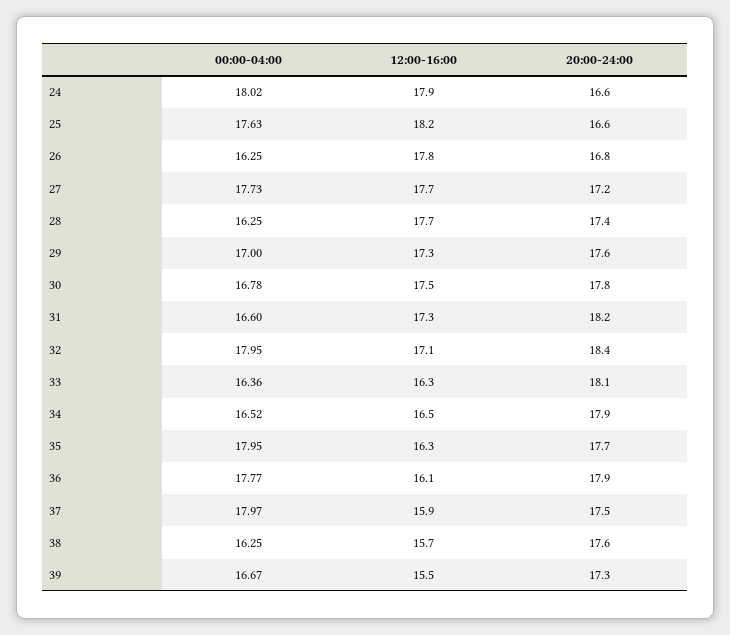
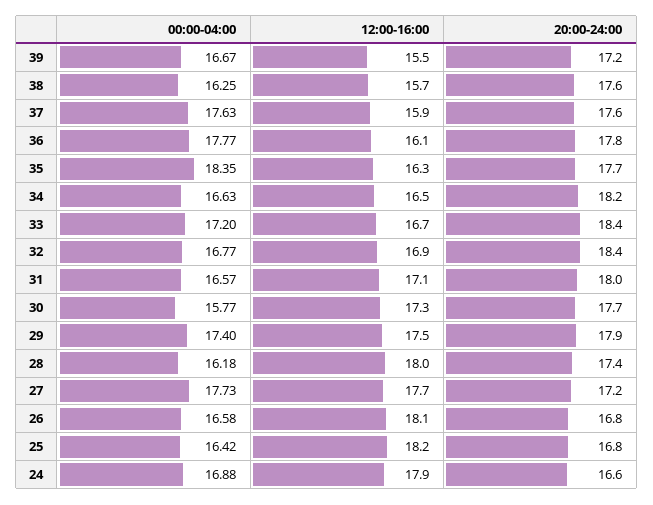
  {
    "00:00-04:00": {
-     "24": 18.02,
+     "24": 16.88,
-     "25": 17.63,
+     "25": 16.42,
-     "26": 16.25,
+     "26": 16.58,
      "27": 17.73,
-     "28": 16.25,
+     "28": 16.18,
-     "29": 17,
+     "29": 17.4,
-     "30": 16.78,
+     "30": 15.77,
-     "31": 16.6,
+     "31": 16.57,
-     "32": 17.95,
+     "32": 16.77,
-     "33": 16.36,
+     "33": 17.2,
-     "34": 16.52,
+     "34": 16.63,
-     "35": 17.95,
+     "35": 18.35,
      "36": 17.77,
-     "37": 17.97,
+     "37": 17.63,
      "38": 16.25,
      "39": 16.67
    },
    "12:00-16:00": {
      "24": 17.9,
      "25": 18.2,
-     "26": 17.8,
+     "26": 18.1,
      "27": 17.7,
-     "28": 17.7,
+     "28": 18,
-     "29": 17.3,
+     "29": 17.5,
-     "30": 17.5,
+     "30": 17.3,
-     "31": 17.3,
+     "31": 17.1,
-     "32": 17.1,
+     "32": 16.9,
-     "33": 16.3,
+     "33": 16.7,
      "34": 16.5,
      "35": 16.3,
      "36": 16.1,
      "37": 15.9,
      "38": 15.7,
      "39": 15.5
    },
    "20:00-24:00": {
      "24": 16.6,
-     "25": 16.6,
+     "25": 16.8,
      "26": 16.8,
      "27": 17.2,
      "28": 17.4,
-     "29": 17.6,
+     "29": 17.9,
-     "30": 17.8,
+     "30": 17.7,
-     "31": 18.2,
+     "31": 18,
      "32": 18.4,
-     "33": 18.1,
+     "33": 18.4,
-     "34": 17.9,
+     "34": 18.2,
      "35": 17.7,
-     "36": 17.9,
+     "36": 17.8,
-     "37": 17.5,
+     "37": 17.6,
      "38": 17.6,
-     "39": 17.3
+     "39": 17.2
    }
  }

